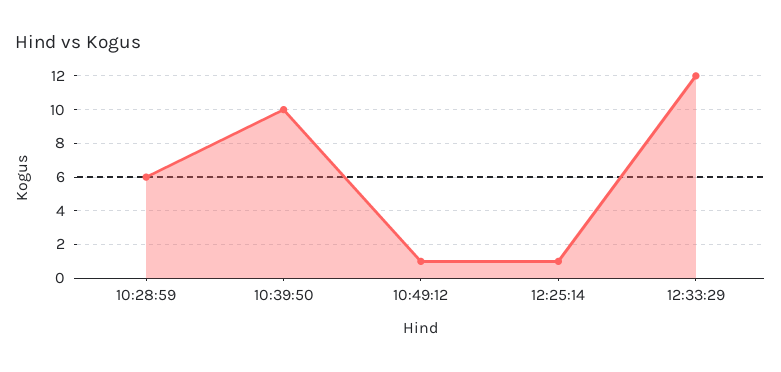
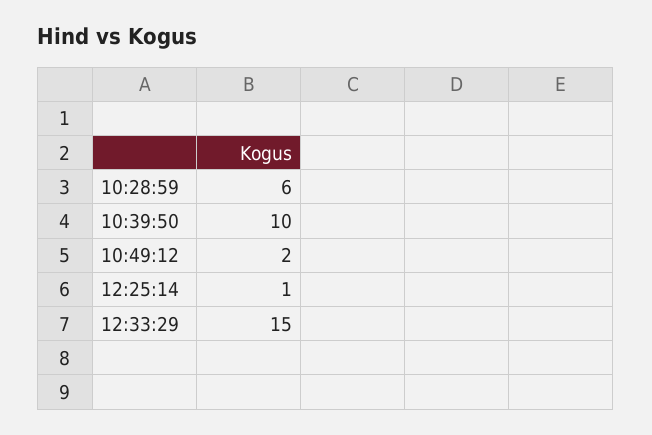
  {
    "10:28:59": 6,
    "10:39:50": 10,
-   "10:49:12": 1,
+   "10:49:12": 2,
    "12:25:14": 1,
-   "12:33:29": 12
+   "12:33:29": 15
  }

